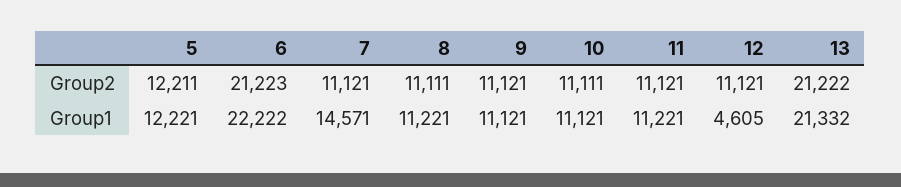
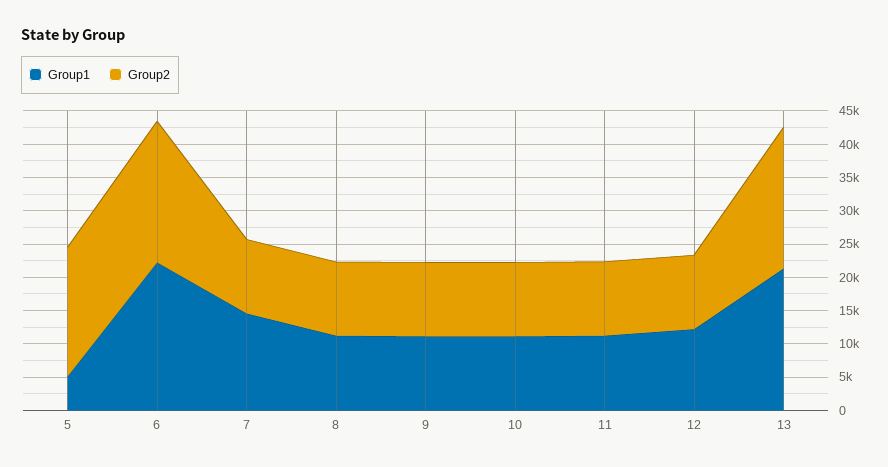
  {
    "Group2": {
-     "5": 12211,
+     "5": 20000,
      "6": 21223,
      "7": 11121,
      "8": 11111,
      "9": 11121,
      "10": 11111,
      "11": 11121,
      "12": 11121,
      "13": 21222
    },
    "Group1": {
-     "5": 12221,
+     "5": 5000,
      "6": 22222,
      "7": 14571,
      "8": 11221,
      "9": 11121,
      "10": 11121,
      "11": 11221,
-     "12": 4605,
+     "12": 12500,
      "13": 21332
    }
  }

